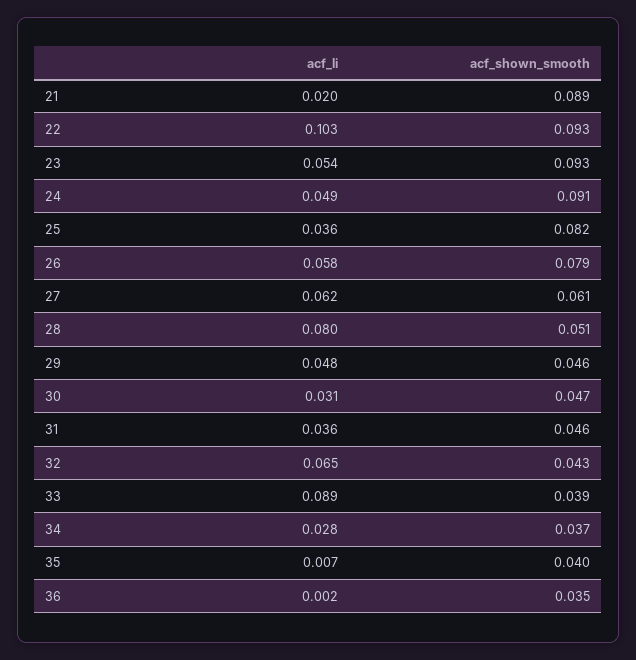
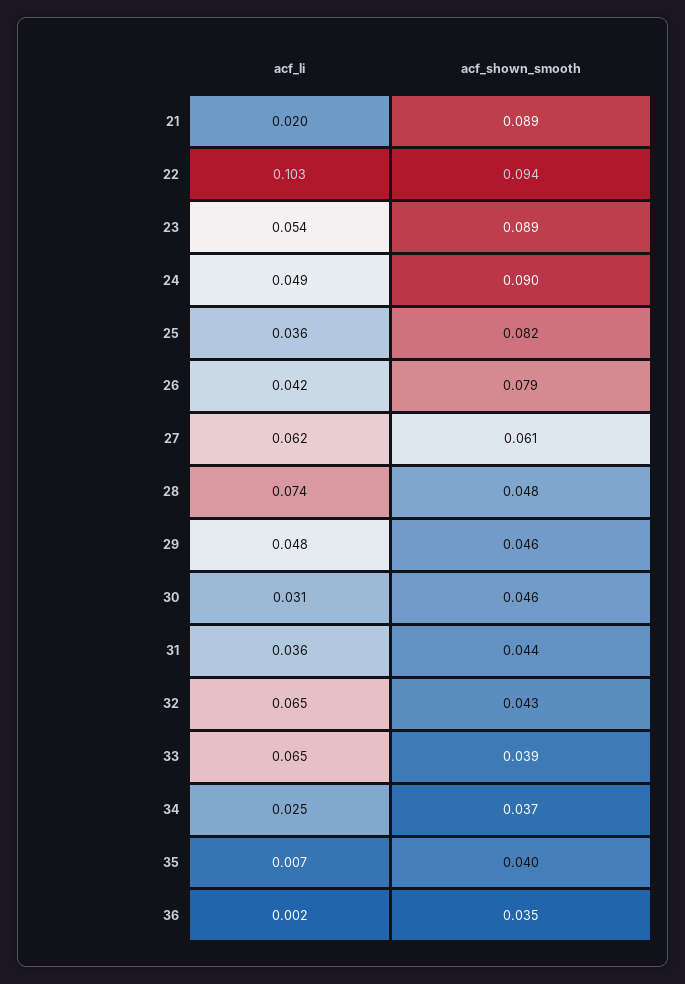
  {
    "acf_li": {
      "21": 0.02,
      "22": 0.103,
      "23": 0.054,
      "24": 0.049,
      "25": 0.036,
-     "26": 0.058,
+     "26": 0.042,
      "27": 0.062,
-     "28": 0.08,
+     "28": 0.074,
      "29": 0.048,
      "30": 0.031,
      "31": 0.036,
      "32": 0.065,
-     "33": 0.089,
+     "33": 0.065,
-     "34": 0.028,
+     "34": 0.025,
      "35": 0.007,
      "36": 0.002
    },
    "acf_shown_smooth": {
      "21": 0.089,
-     "22": 0.093,
+     "22": 0.094,
-     "23": 0.093,
+     "23": 0.089,
-     "24": 0.091,
+     "24": 0.09,
      "25": 0.082,
      "26": 0.079,
      "27": 0.061,
-     "28": 0.051,
+     "28": 0.048,
      "29": 0.046,
-     "30": 0.047,
+     "30": 0.046,
-     "31": 0.046,
+     "31": 0.044,
      "32": 0.043,
      "33": 0.039,
      "34": 0.037,
      "35": 0.04,
      "36": 0.035
    }
  }

